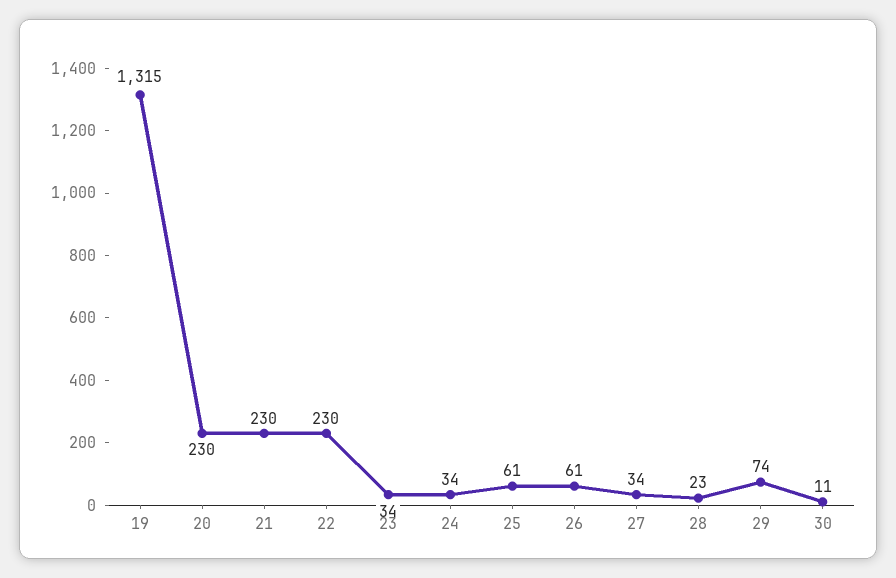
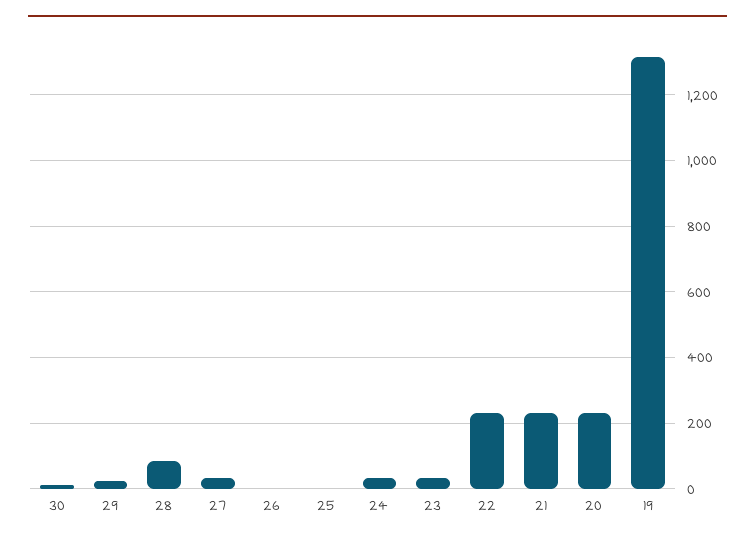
  {
    "19": 1315,
    "20": 230,
    "21": 230,
    "22": 230,
    "23": 34,
    "24": 34,
-   "25": 61,
+   "25": 0,
-   "26": 61,
+   "26": 0,
    "27": 34,
-   "28": 23,
+   "28": 80,
-   "29": 74,
+   "29": 20,
    "30": 11
  }

